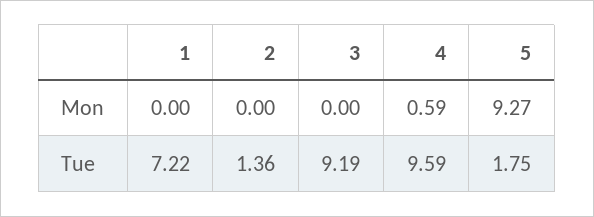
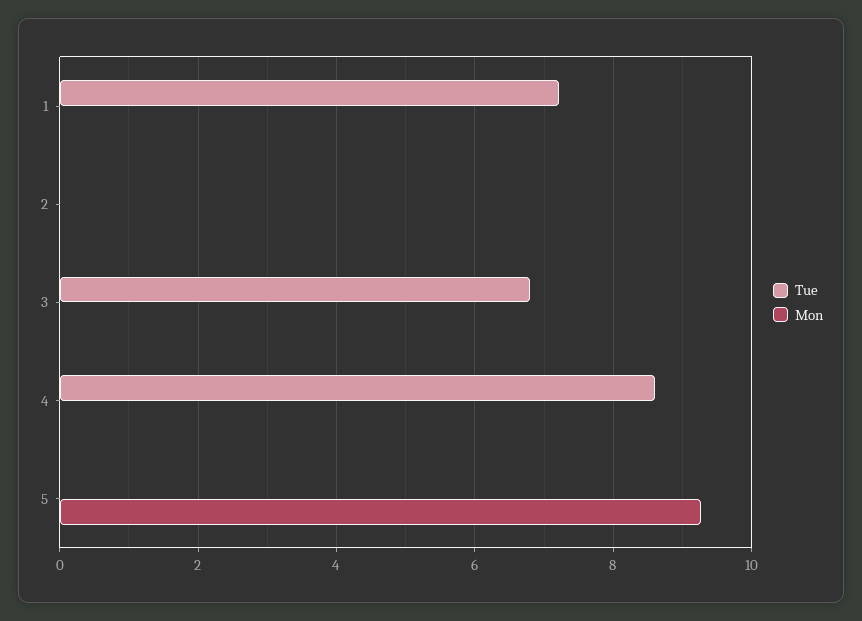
  {
    "Mon": {
      "1": 0,
      "2": 0,
      "3": 0,
-     "4": 0.59,
+     "4": 0,
      "5": 9.27
    },
    "Tue": {
      "1": 7.22,
-     "2": 1.36,
+     "2": 0,
-     "3": 9.19,
+     "3": 6.8,
-     "4": 9.59,
+     "4": 8.6,
-     "5": 1.75
+     "5": 0
    }
  }

